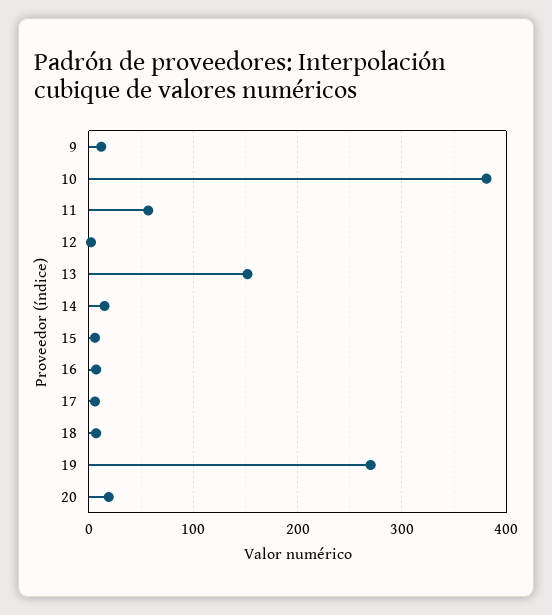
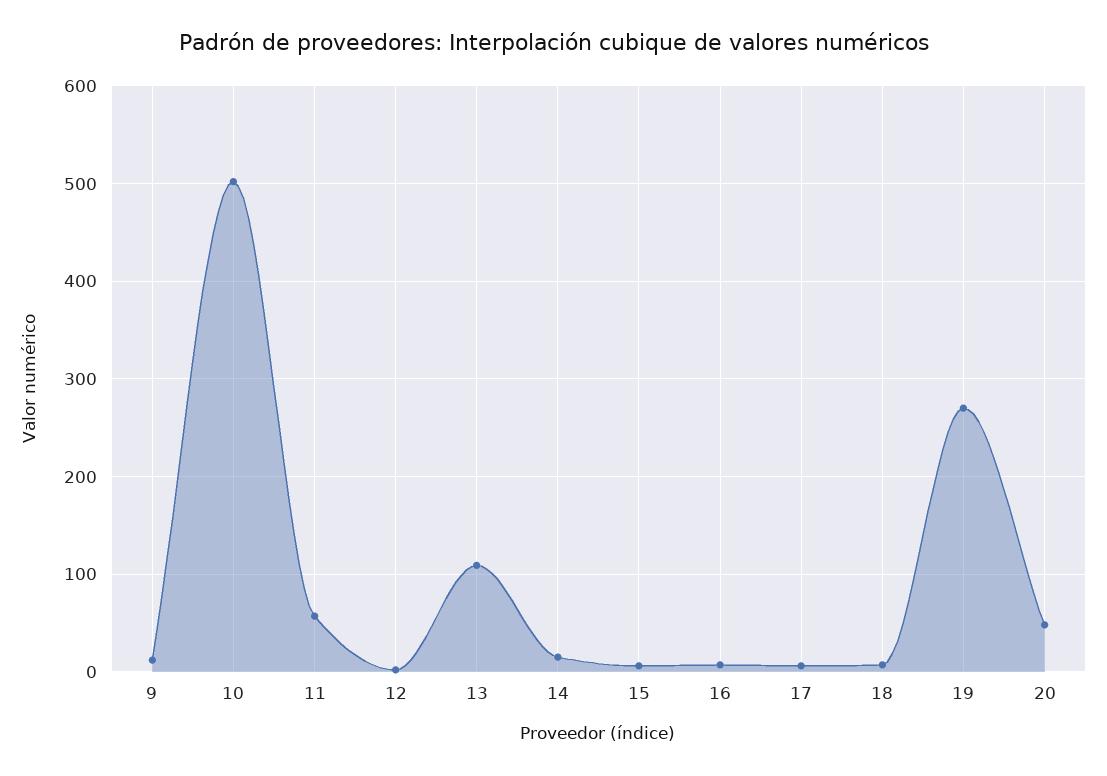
  {
    "9": 10,
-   "10": 380,
+   "10": 500,
    "11": 60,
    "12": 0,
-   "13": 150,
+   "13": 110,
    "14": 20,
    "15": 10,
    "16": 10,
    "17": 10,
    "18": 10,
    "19": 270,
-   "20": 20
+   "20": 50
  }

